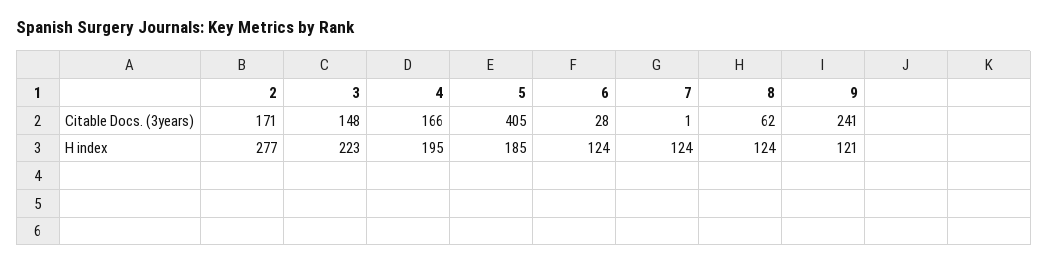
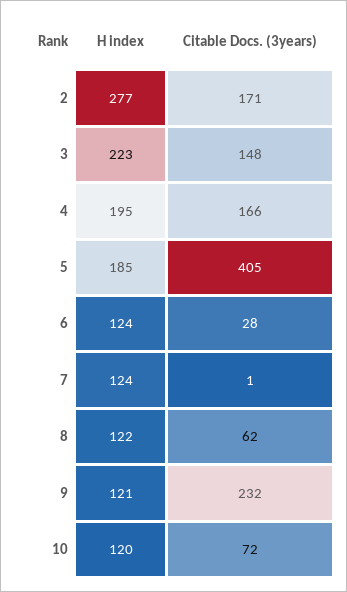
  {
    "2": {
      "Citable Docs. (3years)": 171,
      "H index": 277
    },
    "3": {
      "Citable Docs. (3years)": 148,
      "H index": 223
    },
    "4": {
      "Citable Docs. (3years)": 166,
      "H index": 195
    },
    "5": {
      "Citable Docs. (3years)": 405,
      "H index": 185
    },
    "6": {
      "Citable Docs. (3years)": 28,
      "H index": 124
    },
    "7": {
      "Citable Docs. (3years)": 1,
      "H index": 124
    },
    "8": {
      "Citable Docs. (3years)": 62,
-     "H index": 124
+     "H index": 122
    },
    "9": {
-     "Citable Docs. (3years)": 241,
+     "Citable Docs. (3years)": 232,
      "H index": 121
-   }
+   },
+   "10": {
+     "H index": 120,
+     "Citable Docs. (3years)": 72
+   }
  }

